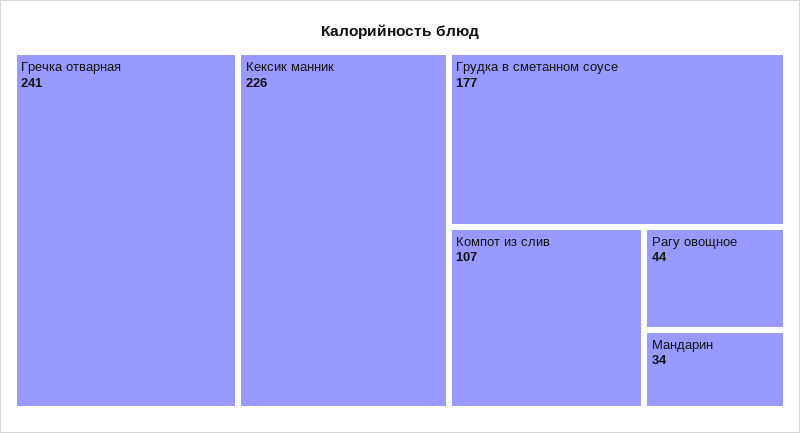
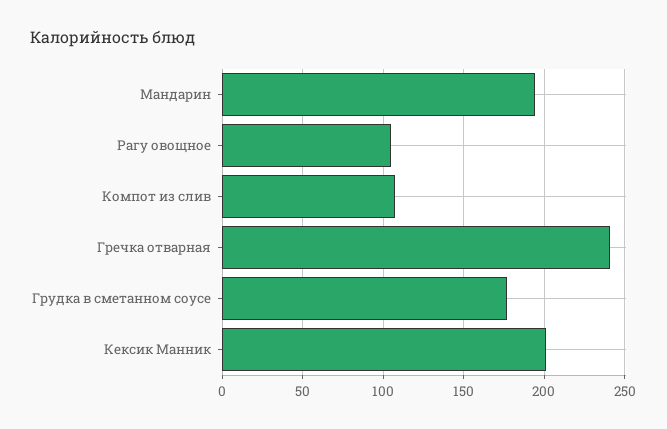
  {
    "Гречка отварная": 241,
-   "Кексик манник": 226,
+   "Кексик манник": 200,
    "Грудка в сметанном соусе": 177,
    "Компот из слив": 107,
-   "Рагу овощное": 44,
+   "Рагу овощное": 105,
-   "Мандарин": 34
+   "Мандарин": 195
  }

